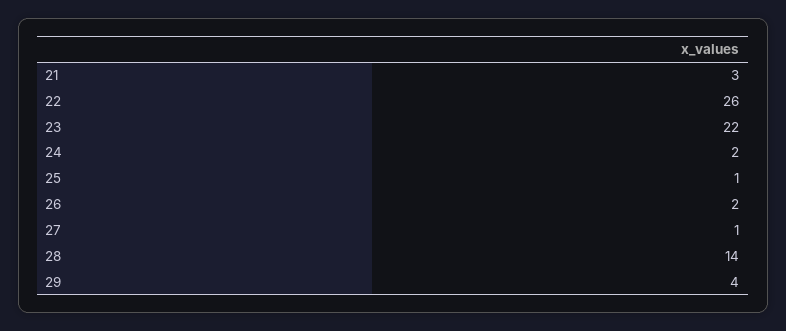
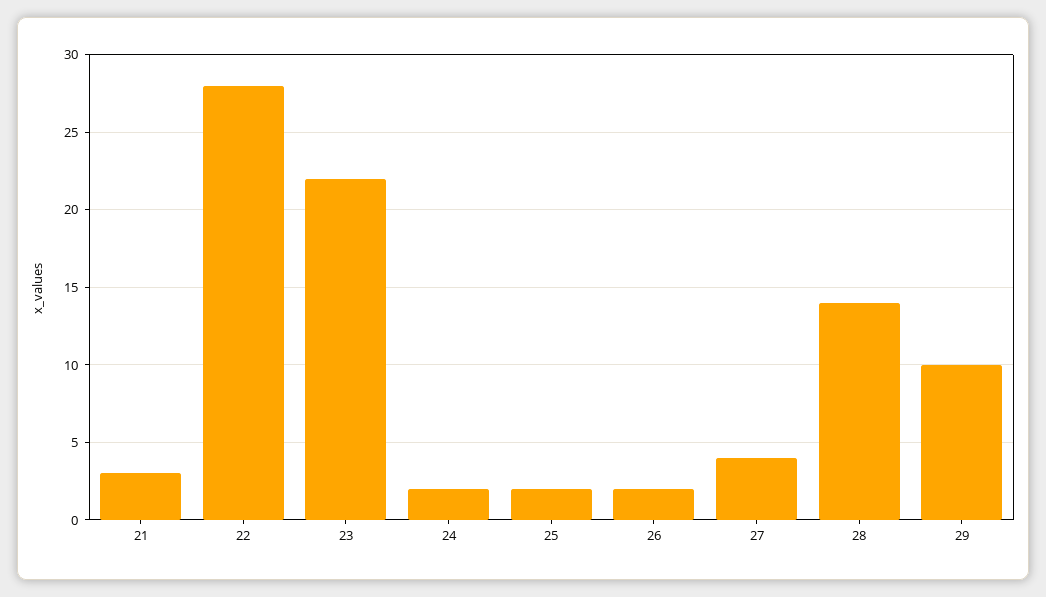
  {
    "21": 3,
-   "22": 26,
+   "22": 28,
    "23": 22,
    "24": 2,
-   "25": 1,
+   "25": 2,
    "26": 2,
-   "27": 1,
+   "27": 4,
    "28": 14,
-   "29": 4
+   "29": 10
  }

